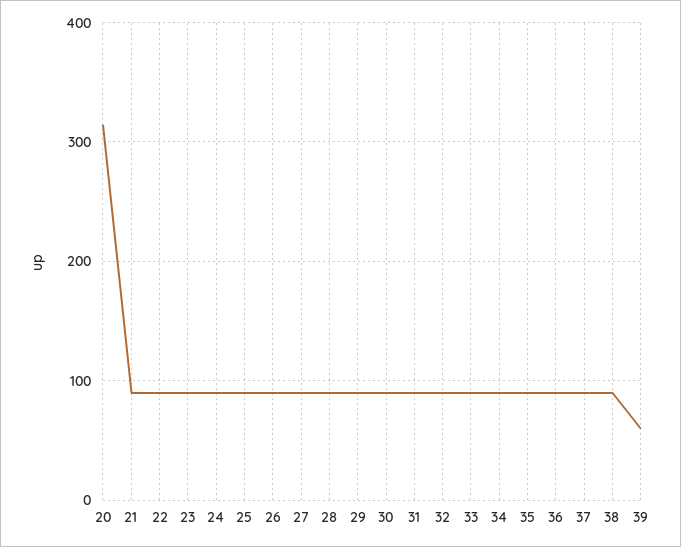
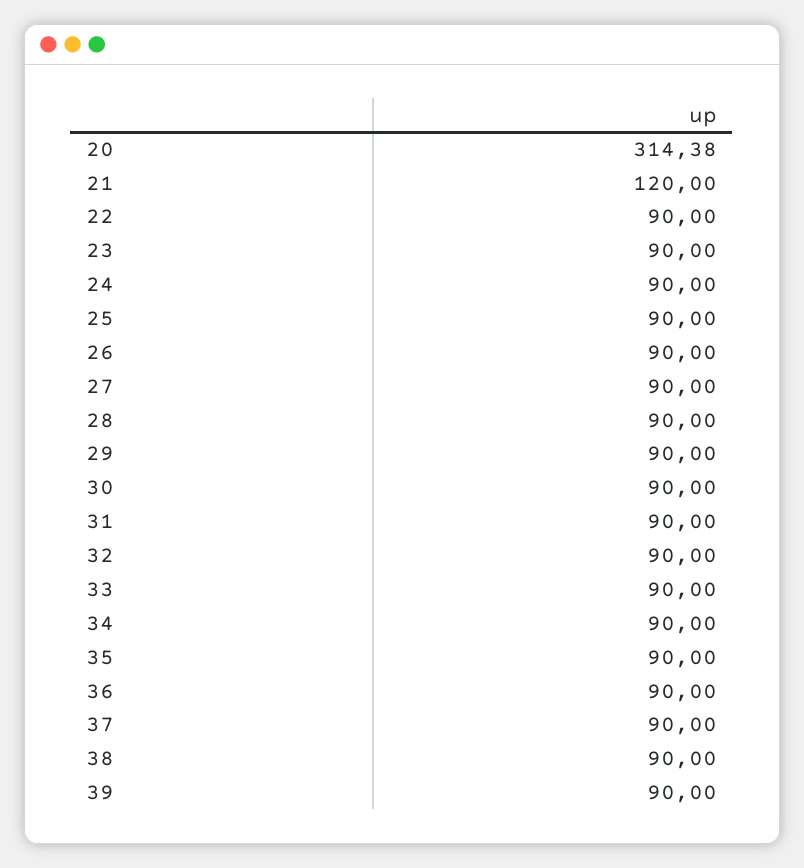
  {
    "20": 314.38,
-   "21": 90,
+   "21": 120,
    "22": 90,
    "23": 90,
    "24": 90,
    "25": 90,
    "26": 90,
    "27": 90,
    "28": 90,
    "29": 90,
    "30": 90,
    "31": 90,
    "32": 90,
    "33": 90,
    "34": 90,
    "35": 90,
    "36": 90,
    "37": 90,
    "38": 90,
-   "39": 60
+   "39": 90
  }

